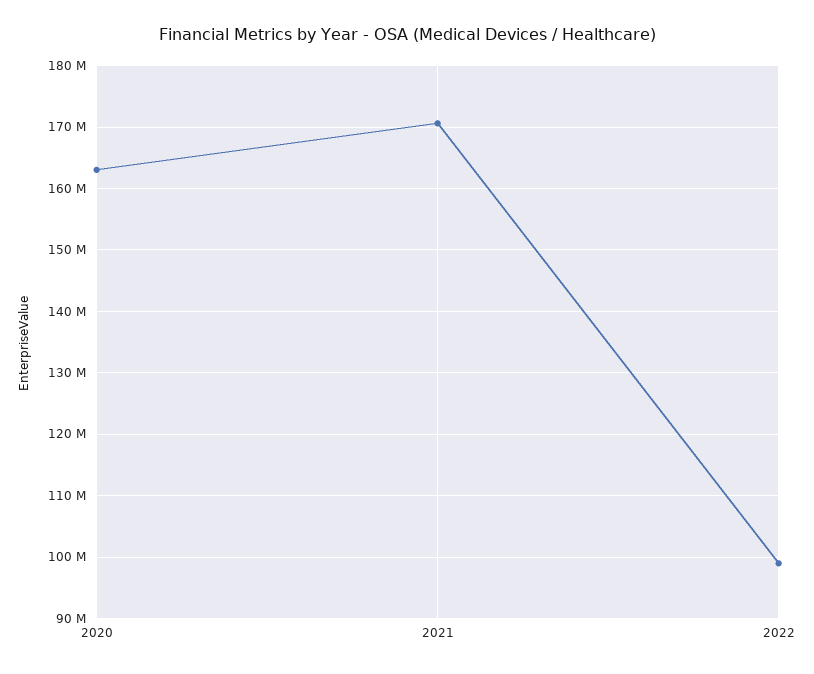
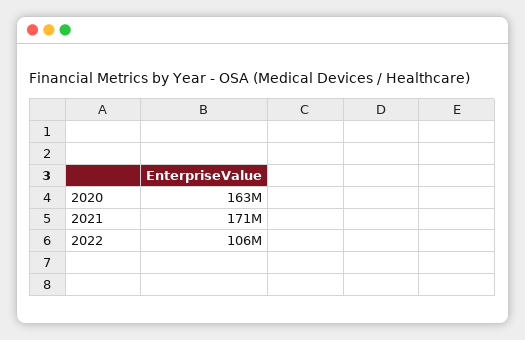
  {
    "2020": 163000000,
    "2021": 171000000,
-   "2022": 99000000
+   "2022": 106000000
  }

